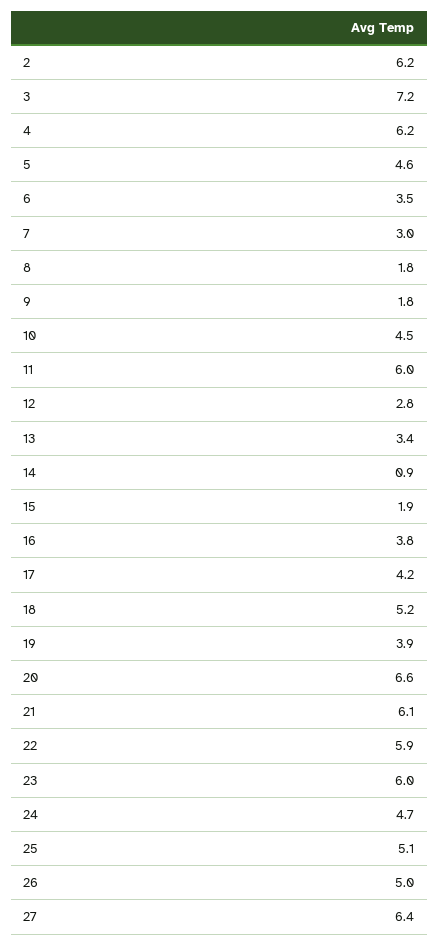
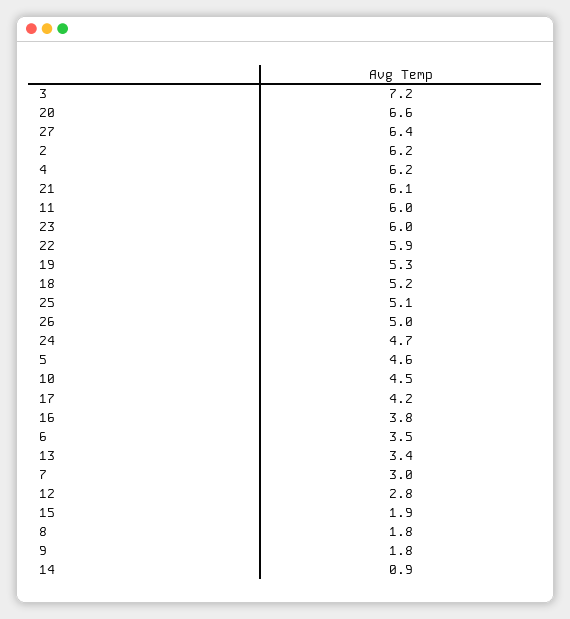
  {
    "2": 6.2,
    "3": 7.2,
    "4": 6.2,
    "5": 4.6,
    "6": 3.5,
    "7": 3,
    "8": 1.8,
    "9": 1.8,
    "10": 4.5,
    "11": 6,
    "12": 2.8,
    "13": 3.4,
    "14": 0.9,
    "15": 1.9,
    "16": 3.8,
    "17": 4.2,
    "18": 5.2,
-   "19": 3.9,
+   "19": 5.3,
    "20": 6.6,
    "21": 6.1,
    "22": 5.9,
    "23": 6,
    "24": 4.7,
    "25": 5.1,
    "26": 5,
    "27": 6.4
  }

